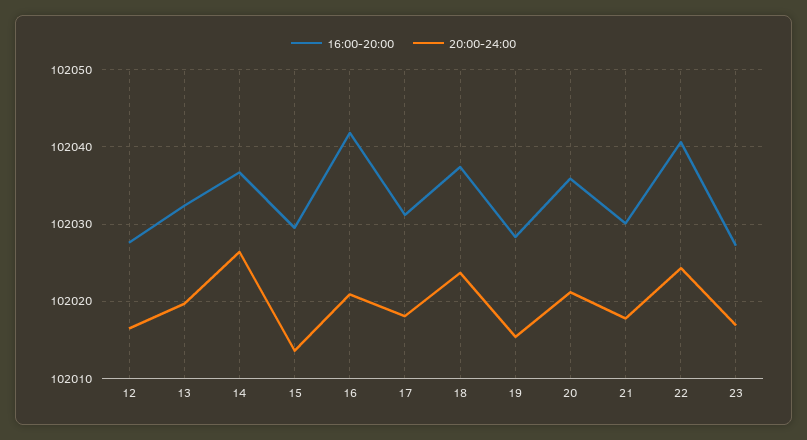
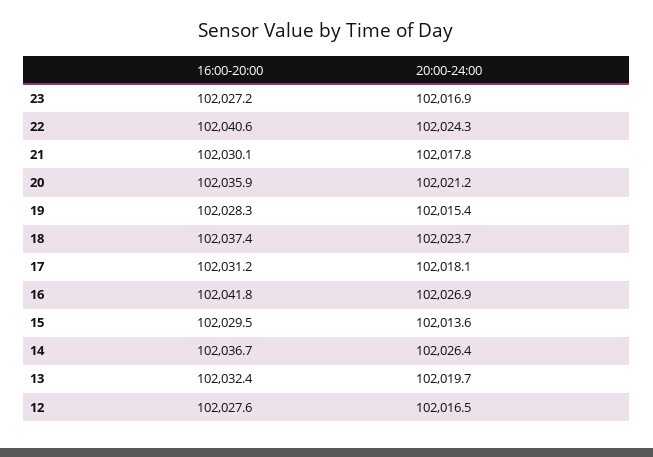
  {
    "16:00-20:00": {
      "12": 102027.6,
      "13": 102032.4,
      "14": 102036.7,
      "15": 102029.5,
      "16": 102041.8,
      "17": 102031.2,
      "18": 102037.4,
      "19": 102028.3,
      "20": 102035.9,
      "21": 102030.1,
      "22": 102040.6,
      "23": 102027.2
    },
    "20:00-24:00": {
      "12": 102016.5,
      "13": 102019.7,
      "14": 102026.4,
      "15": 102013.6,
-     "16": 102021,
+     "16": 102026.9,
      "17": 102018.1,
      "18": 102023.7,
      "19": 102015.4,
      "20": 102021.2,
      "21": 102017.8,
      "22": 102024.3,
      "23": 102016.9
    }
  }

